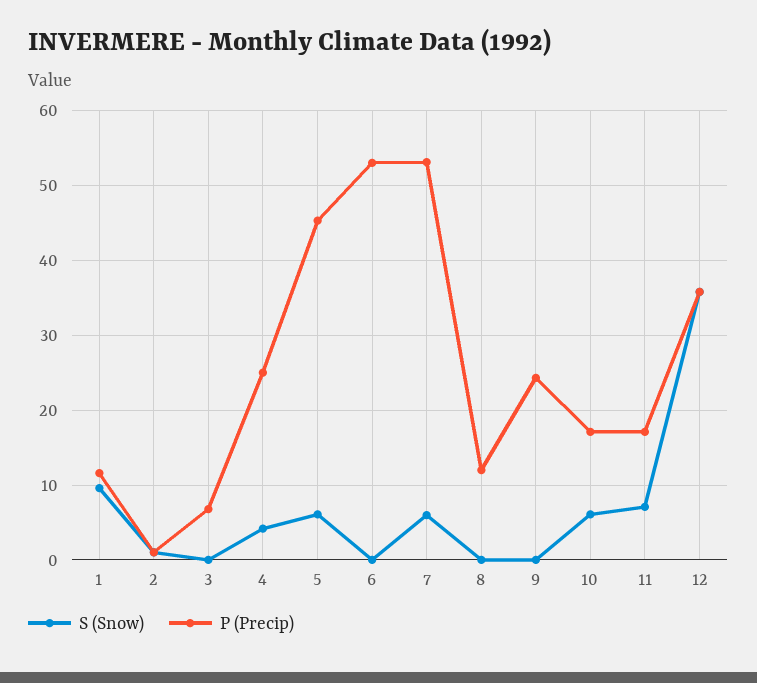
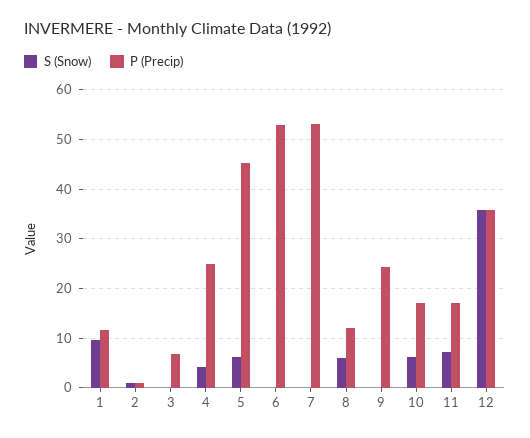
  {
    "S (Snow)": {
      "1": 10,
      "2": 1,
      "3": 0,
      "4": 4,
      "5": 6,
      "6": 0,
-     "7": 6,
+     "7": 0,
-     "8": 0,
+     "8": 6,
      "9": 0,
      "10": 6,
      "11": 7,
      "12": 36
    },
    "P (Precip)": {
      "1": 12,
      "2": 1,
      "3": 7,
      "4": 25,
      "5": 45,
      "6": 53,
      "7": 53,
      "8": 12,
      "9": 24,
      "10": 17,
      "11": 17,
      "12": 36
    }
  }

